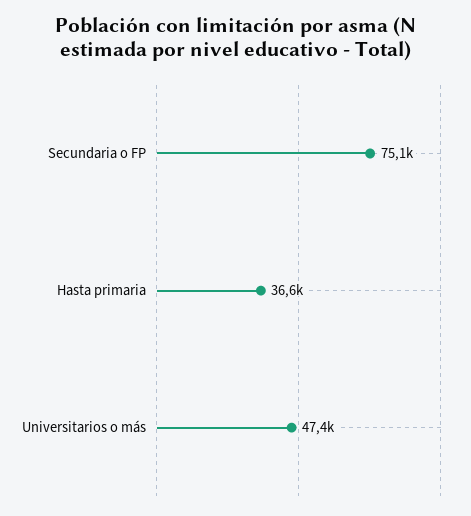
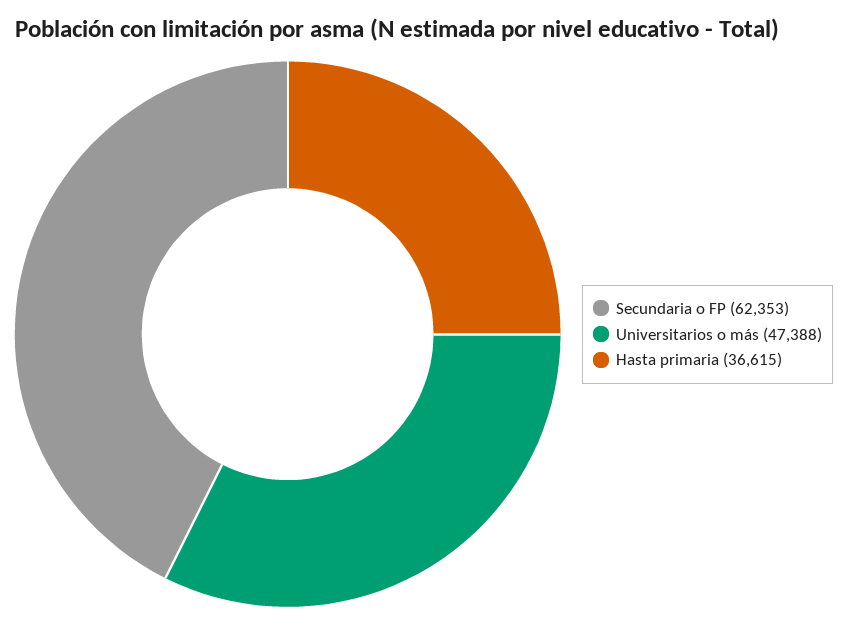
  {
-   "Secundaria o FP": 75100,
+   "Secundaria o FP": 62353,
    "Hasta primaria": 36615,
    "Universitarios o más": 47388
  }

